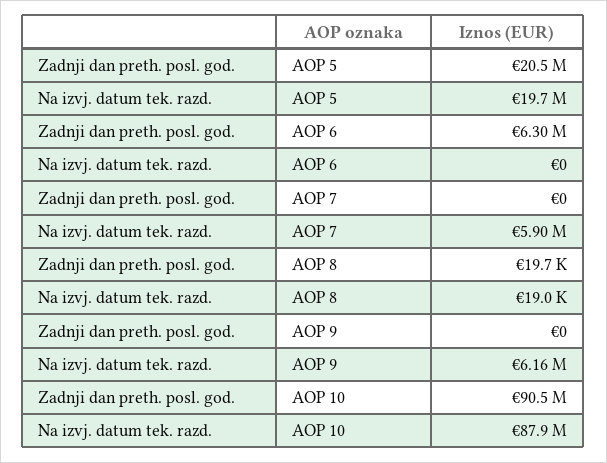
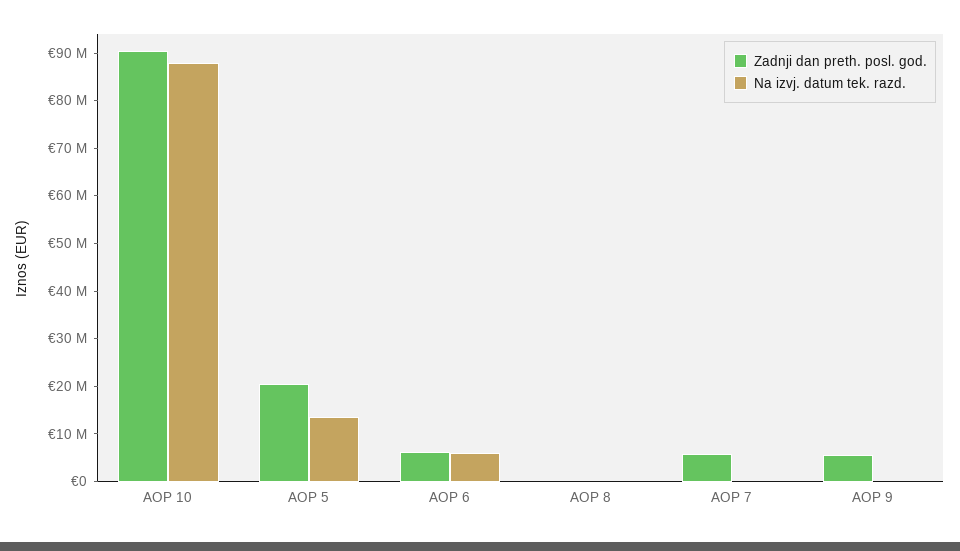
  {
    "Zadnji dan preth. posl. god.": {
      "AOP 5": 20500000,
      "AOP 6": 6300000,
-     "AOP 7": 0,
+     "AOP 7": 6000000,
      "AOP 8": 19700,
-     "AOP 9": 0,
+     "AOP 9": 6000000,
      "AOP 10": 90500000
    },
    "Na izvj. datum tek. razd.": {
-     "AOP 5": 19700000,
+     "AOP 5": 14000000,
-     "AOP 6": 0,
+     "AOP 6": 6000000,
-     "AOP 7": 5900000,
+     "AOP 7": 0,
      "AOP 8": 19000,
-     "AOP 9": 6160000,
+     "AOP 9": 0,
      "AOP 10": 87900000
    }
  }

